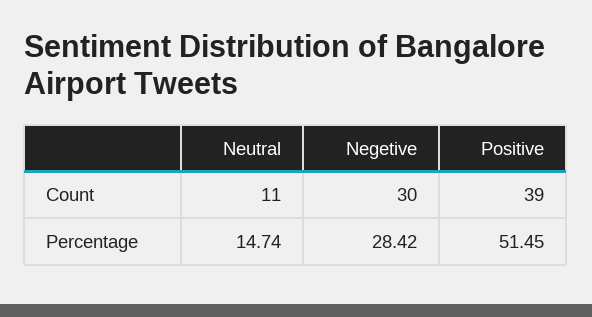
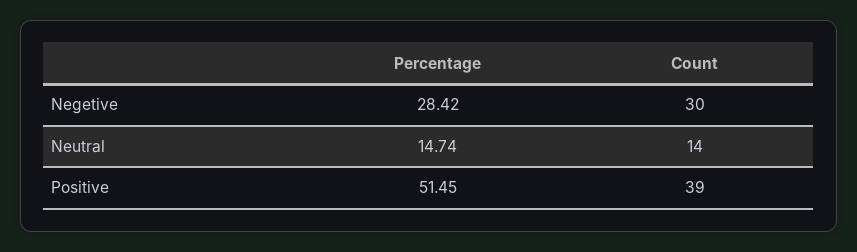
  {
    "Neutral": {
-     "Count": 11,
+     "Count": 14,
      "Percentage": 14.74
    },
    "Negetive": {
      "Count": 30,
      "Percentage": 28.42
    },
    "Positive": {
      "Count": 39,
      "Percentage": 51.45
    }
  }

